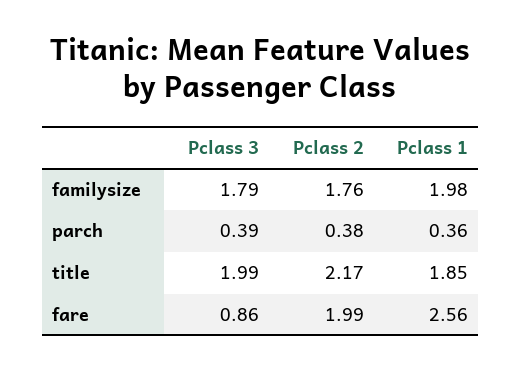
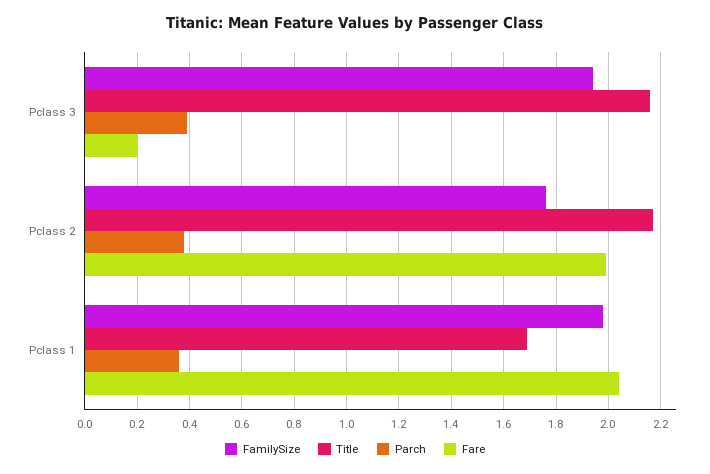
  {
    "familysize": {
-     "Pclass 3": 1.79,
+     "Pclass 3": 1.95,
      "Pclass 2": 1.76,
      "Pclass 1": 1.98
    },
    "parch": {
      "Pclass 3": 0.39,
      "Pclass 2": 0.38,
      "Pclass 1": 0.36
    },
    "title": {
-     "Pclass 3": 1.99,
+     "Pclass 3": 2.15,
      "Pclass 2": 2.17,
-     "Pclass 1": 1.85
+     "Pclass 1": 1.7
    },
    "fare": {
-     "Pclass 3": 0.86,
+     "Pclass 3": 0.2,
      "Pclass 2": 1.99,
-     "Pclass 1": 2.56
+     "Pclass 1": 2.05
    }
  }

